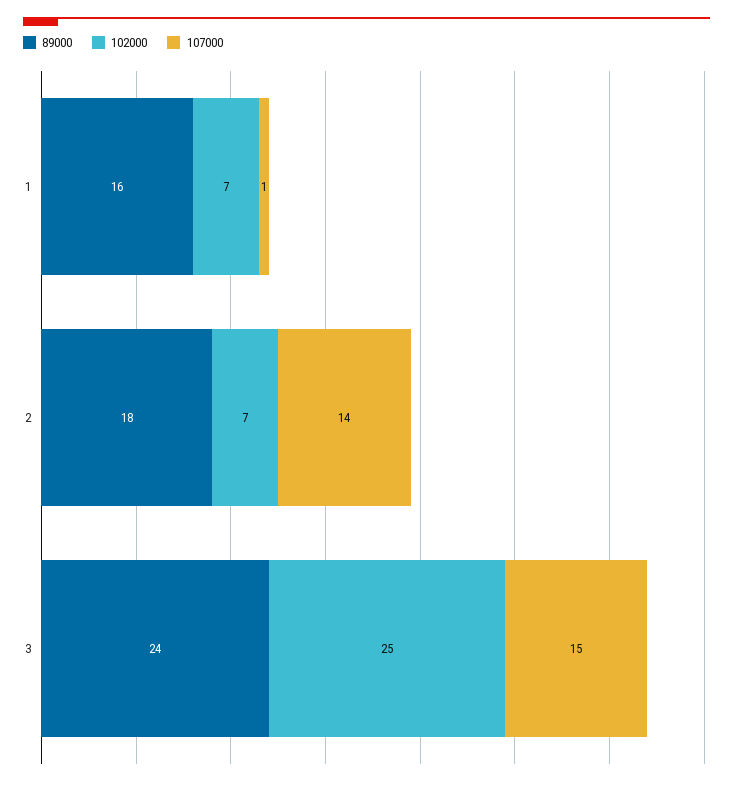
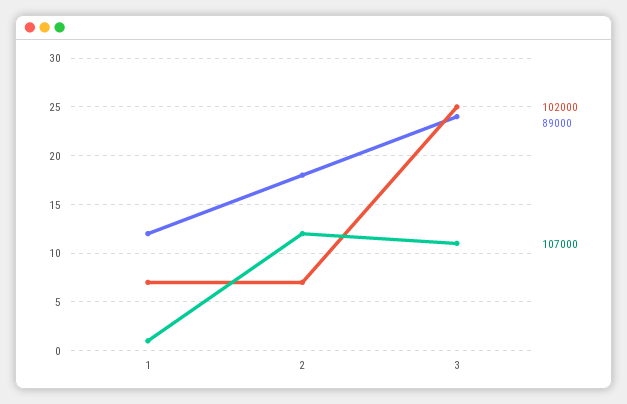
  {
    "89000": {
-     "1": 16,
+     "1": 12,
      "2": 18,
      "3": 24
    },
    "102000": {
      "1": 7,
      "2": 7,
      "3": 25
    },
    "107000": {
      "1": 1,
-     "2": 14,
+     "2": 12,
-     "3": 15
+     "3": 11
    }
  }

